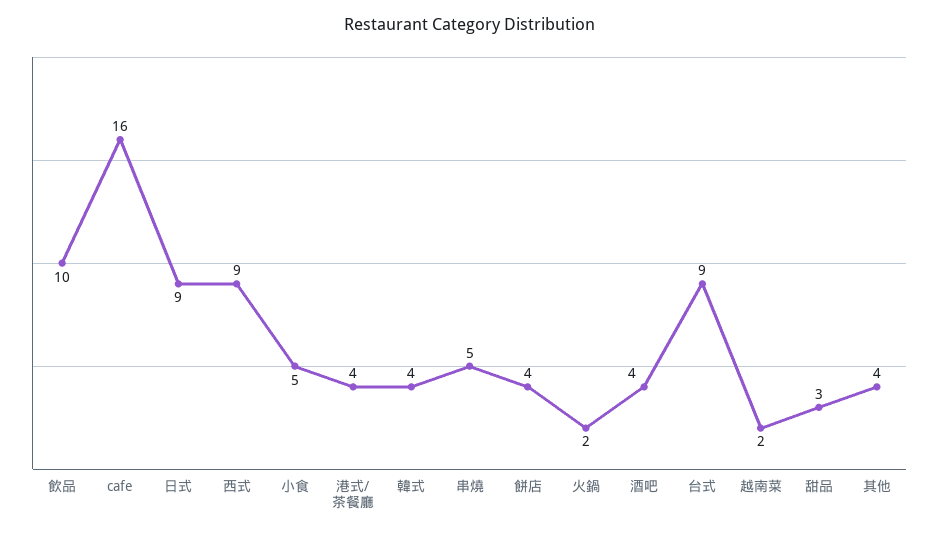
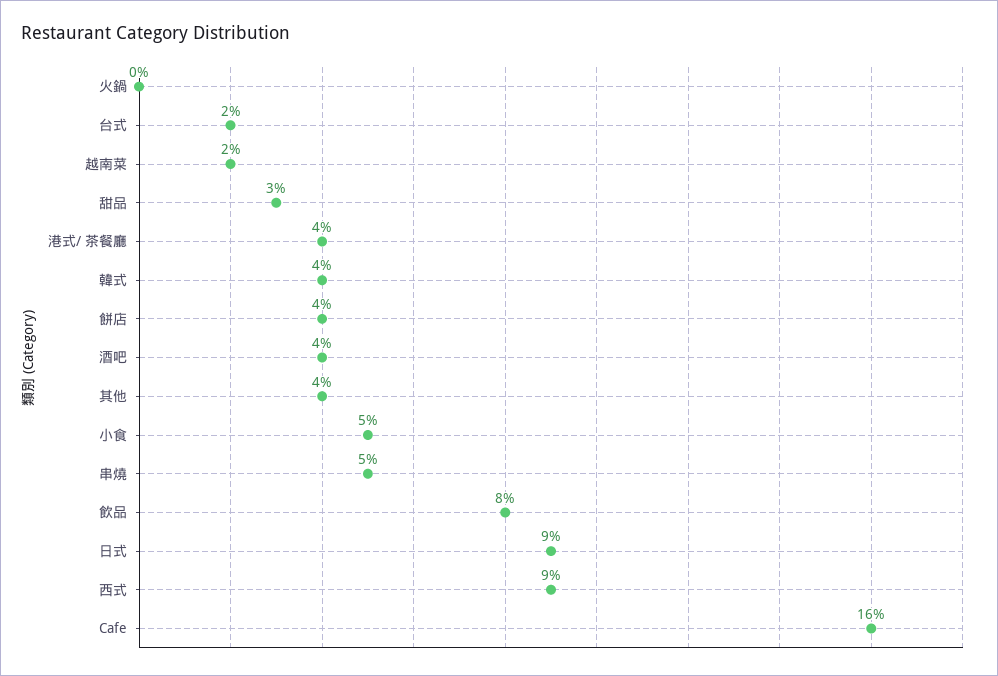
  {
-   "飲品": 10,
+   "飲品": 8,
    "cafe": 16,
    "日式": 9,
    "西式": 9,
    "小食": 5,
    "港式/ 茶餐廳": 4,
    "韓式": 4,
    "串燒": 5,
    "餅店": 4,
-   "火鍋": 2,
+   "火鍋": 0,
    "酒吧": 4,
-   "台式": 9,
+   "台式": 2,
    "越南菜": 2,
    "甜品": 3,
    "其他": 4
  }

